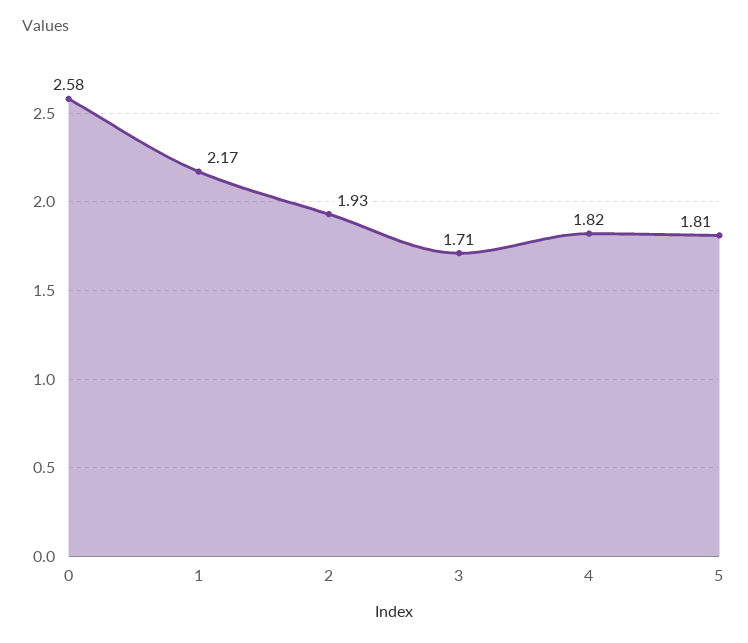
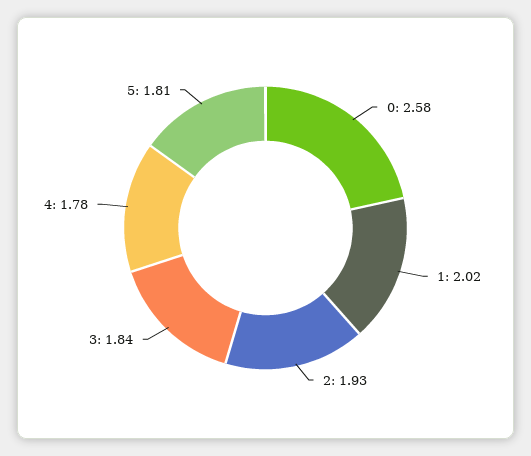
  {
    "0": 2.58,
-   "1": 2.17,
+   "1": 2.02,
    "2": 1.93,
-   "3": 1.71,
+   "3": 1.84,
-   "4": 1.82,
+   "4": 1.78,
    "5": 1.81
  }

